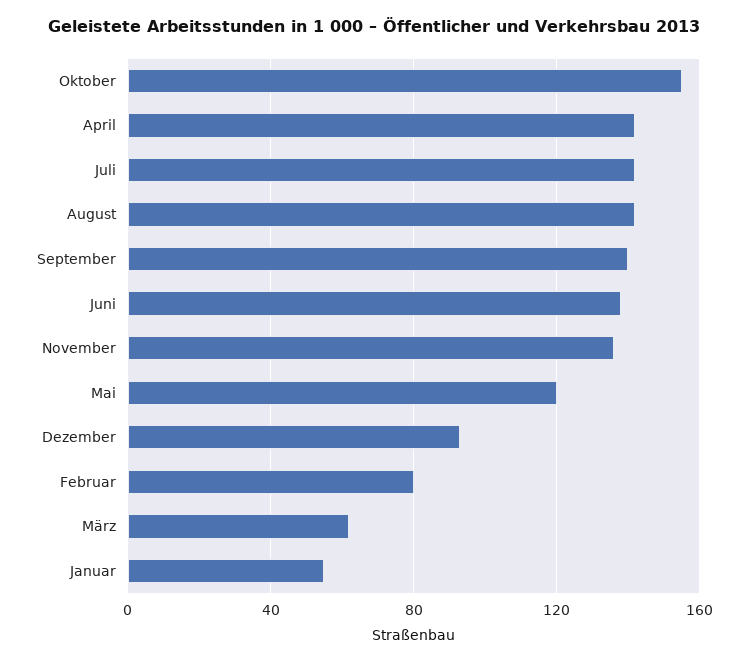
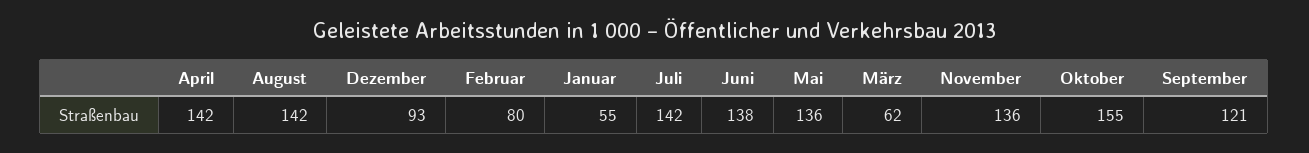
  {
    "Oktober": 155,
    "April": 142,
    "Juli": 142,
    "August": 142,
-   "September": 140,
+   "September": 121,
    "Juni": 138,
    "November": 136,
-   "Mai": 120,
+   "Mai": 136,
    "Dezember": 93,
    "Februar": 80,
    "März": 62,
    "Januar": 55
  }

